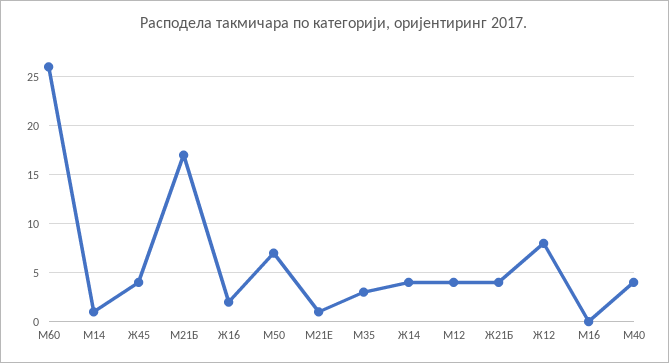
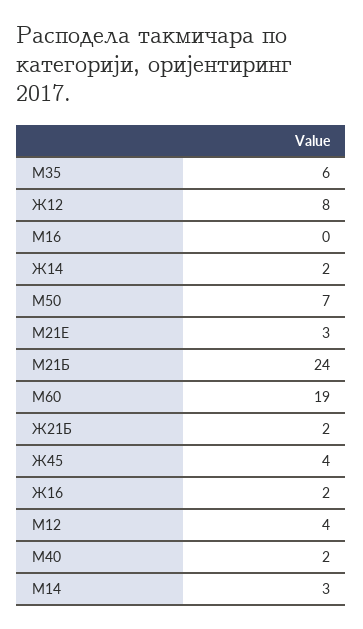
  {
-   "М60": 26,
+   "М60": 19,
-   "М14": 1,
+   "М14": 3,
    "Ж45": 4,
-   "М21Б": 17,
+   "М21Б": 24,
    "Ж16": 2,
    "М50": 7,
-   "М21Е": 1,
+   "М21Е": 3,
-   "М35": 3,
+   "М35": 6,
-   "Ж14": 4,
+   "Ж14": 2,
    "М12": 4,
-   "Ж21Б": 4,
+   "Ж21Б": 2,
    "Ж12": 8,
    "М16": 0,
-   "М40": 4
+   "М40": 2
  }

